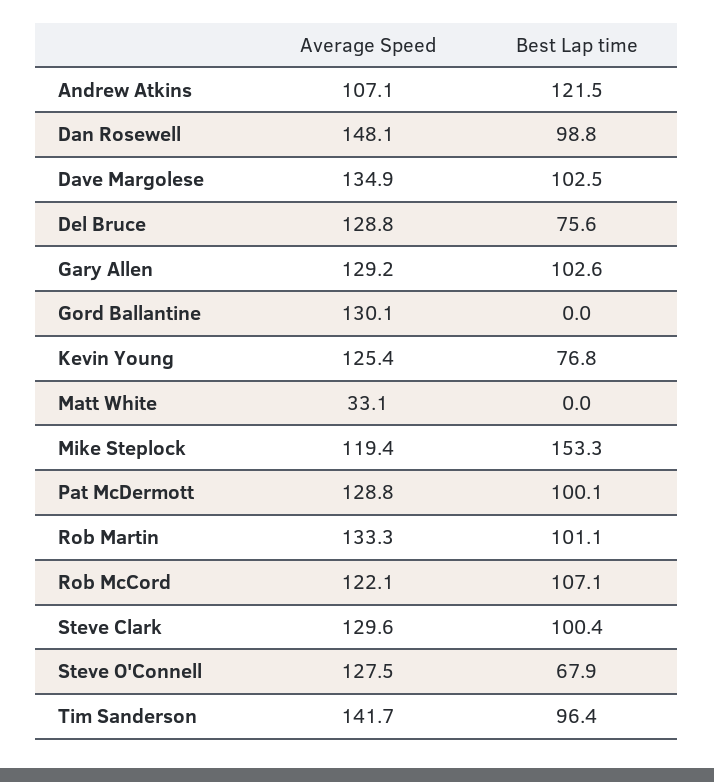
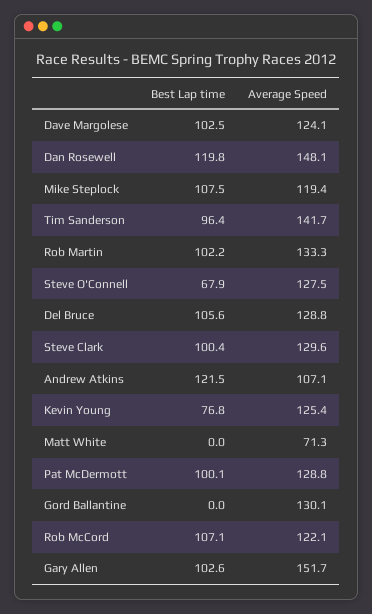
  {
    "Average Speed": {
      "Andrew Atkins": 107.1,
      "Dan Rosewell": 148.1,
-     "Dave Margolese": 134.9,
+     "Dave Margolese": 124.1,
      "Del Bruce": 128.8,
-     "Gary Allen": 129.2,
+     "Gary Allen": 151.7,
      "Gord Ballantine": 130.1,
      "Kevin Young": 125.4,
-     "Matt White": 33.1,
+     "Matt White": 71.3,
      "Mike Steplock": 119.4,
      "Pat McDermott": 128.8,
      "Rob Martin": 133.3,
      "Rob McCord": 122.1,
      "Steve Clark": 129.6,
      "Steve O'Connell": 127.5,
      "Tim Sanderson": 141.7
    },
    "Best Lap time": {
      "Andrew Atkins": 121.5,
-     "Dan Rosewell": 98.8,
+     "Dan Rosewell": 119.8,
      "Dave Margolese": 102.5,
-     "Del Bruce": 75.6,
+     "Del Bruce": 105.6,
      "Gary Allen": 102.6,
      "Gord Ballantine": 0,
      "Kevin Young": 76.8,
      "Matt White": 0,
-     "Mike Steplock": 153.3,
+     "Mike Steplock": 107.5,
      "Pat McDermott": 100.1,
-     "Rob Martin": 101.1,
+     "Rob Martin": 102.2,
      "Rob McCord": 107.1,
      "Steve Clark": 100.4,
      "Steve O'Connell": 67.9,
      "Tim Sanderson": 96.4
    }
  }

